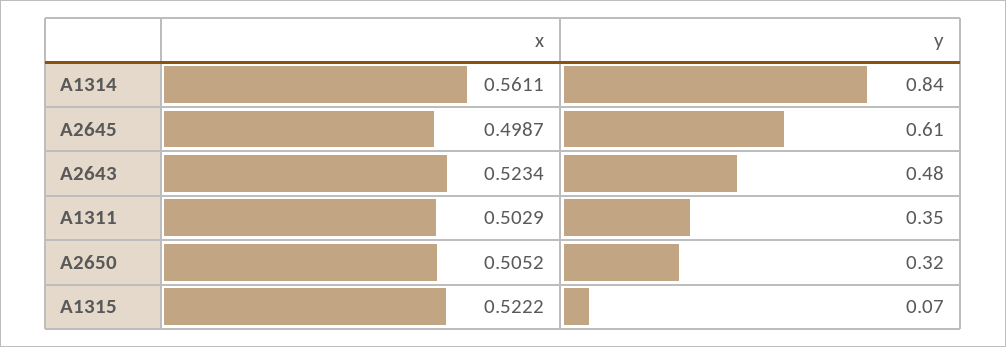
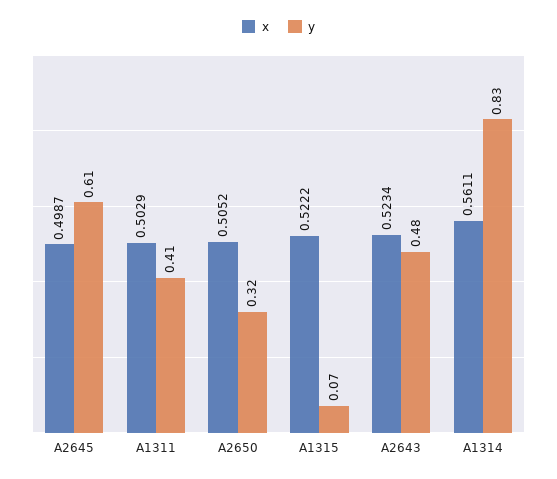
  {
    "x": {
      "A1314": 0.5611,
      "A2645": 0.4987,
      "A2643": 0.5234,
      "A1311": 0.5029,
      "A2650": 0.5052,
      "A1315": 0.5222
    },
    "y": {
-     "A1314": 0.84,
+     "A1314": 0.83,
      "A2645": 0.61,
      "A2643": 0.48,
-     "A1311": 0.35,
+     "A1311": 0.41,
      "A2650": 0.32,
      "A1315": 0.07
    }
  }

